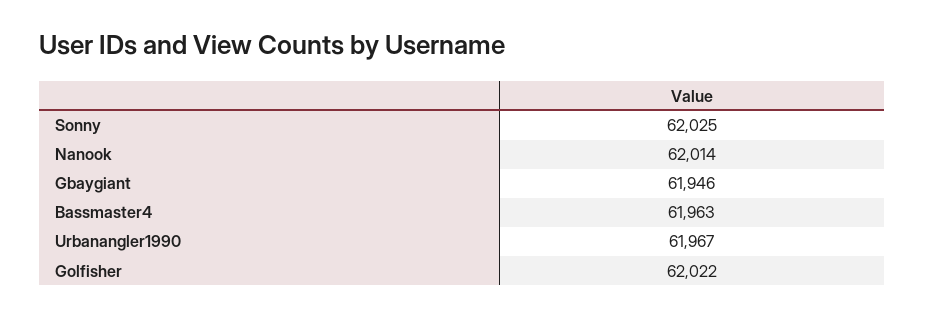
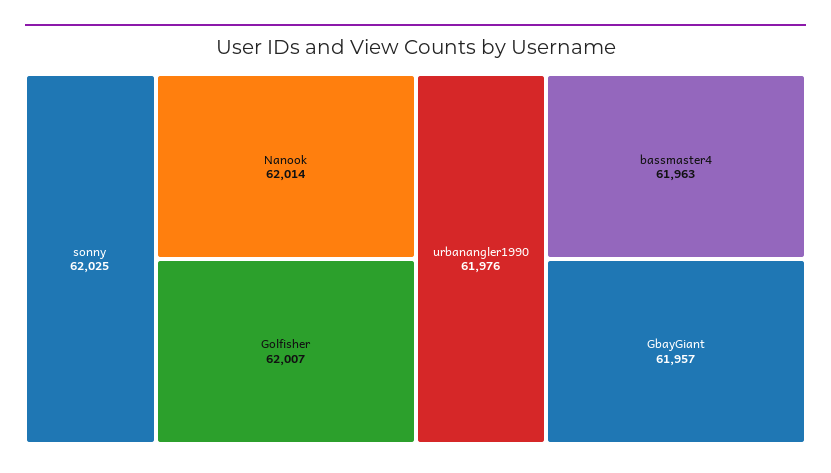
  {
    "Sonny": 62025,
    "Nanook": 62014,
-   "Gbaygiant": 61946,
+   "Gbaygiant": 61957,
    "Bassmaster4": 61963,
-   "Urbanangler1990": 61967,
+   "Urbanangler1990": 61976,
-   "Golfisher": 62022
+   "Golfisher": 62007
  }

